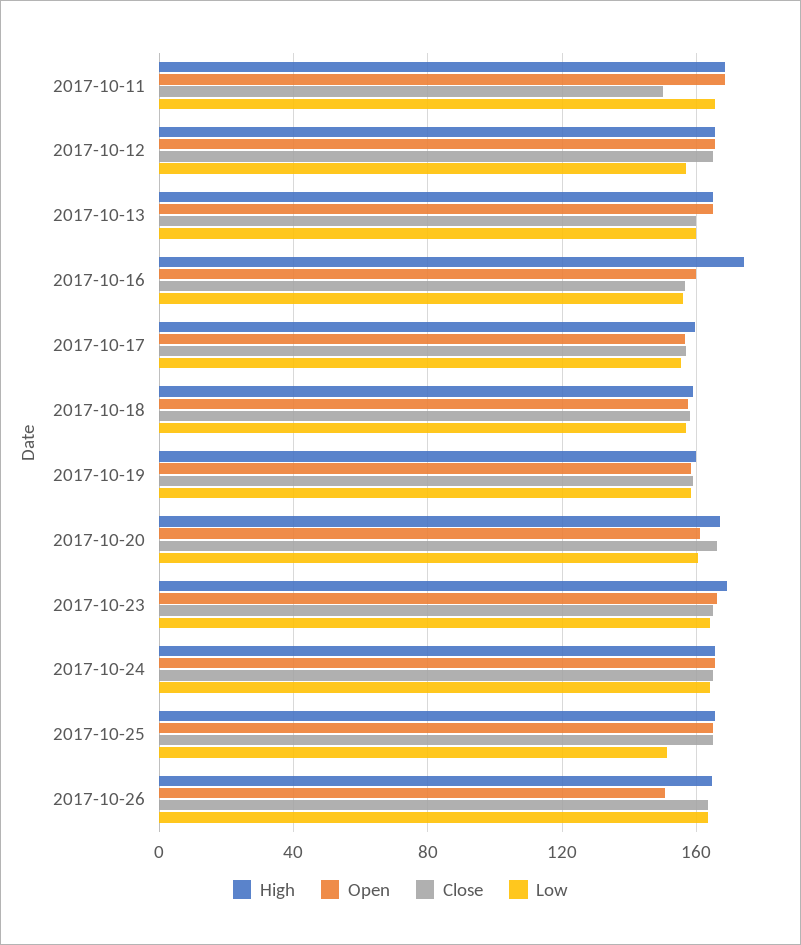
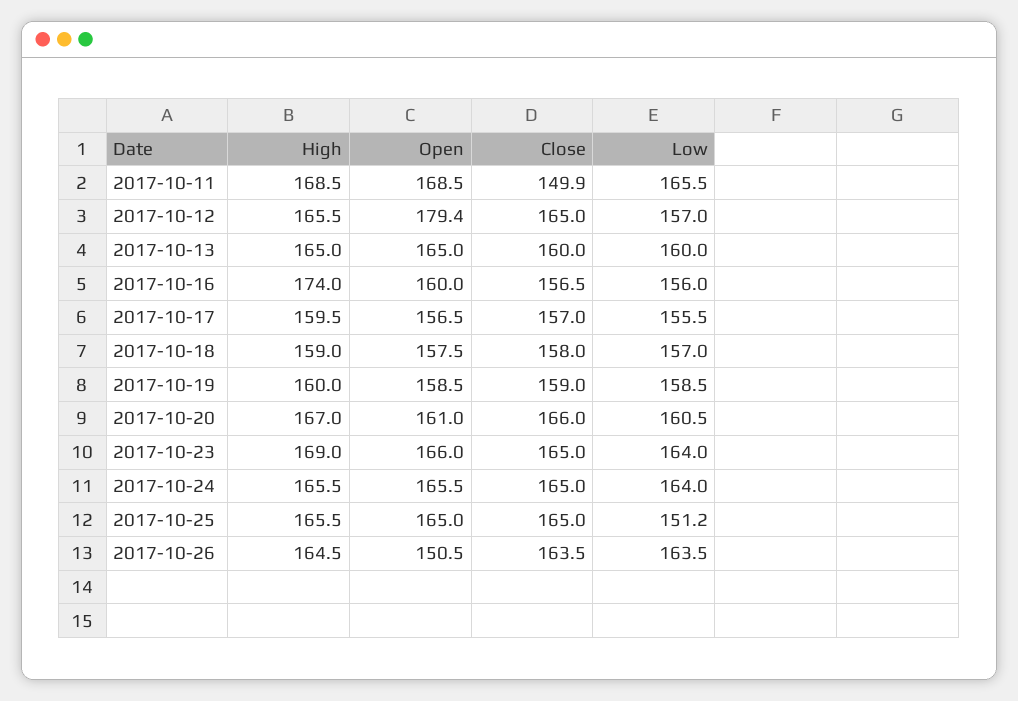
  {
    "High": {
      "2017-10-11": 168.5,
      "2017-10-12": 165.5,
      "2017-10-13": 165,
      "2017-10-16": 174,
      "2017-10-17": 159.5,
      "2017-10-18": 159,
      "2017-10-19": 160,
      "2017-10-20": 167,
      "2017-10-23": 169,
      "2017-10-24": 165.5,
      "2017-10-25": 165.5,
      "2017-10-26": 164.5
    },
    "Open": {
      "2017-10-11": 168.5,
-     "2017-10-12": 165,
+     "2017-10-12": 179.4,
      "2017-10-13": 165,
      "2017-10-16": 160,
      "2017-10-17": 156.5,
      "2017-10-18": 157.5,
      "2017-10-19": 158.5,
      "2017-10-20": 161,
      "2017-10-23": 166,
      "2017-10-24": 165.5,
      "2017-10-25": 165,
      "2017-10-26": 150.5
    },
    "Close": {
      "2017-10-11": 149.9,
      "2017-10-12": 165,
      "2017-10-13": 160,
      "2017-10-16": 156.5,
      "2017-10-17": 157,
      "2017-10-18": 158,
      "2017-10-19": 159,
      "2017-10-20": 166,
      "2017-10-23": 165,
      "2017-10-24": 165,
      "2017-10-25": 165,
      "2017-10-26": 163.5
    },
    "Low": {
      "2017-10-11": 165.5,
      "2017-10-12": 157,
      "2017-10-13": 160,
      "2017-10-16": 156,
      "2017-10-17": 155.5,
      "2017-10-18": 157,
      "2017-10-19": 158.5,
      "2017-10-20": 160.5,
      "2017-10-23": 164,
      "2017-10-24": 164,
      "2017-10-25": 151.2,
      "2017-10-26": 163.5
    }
  }

